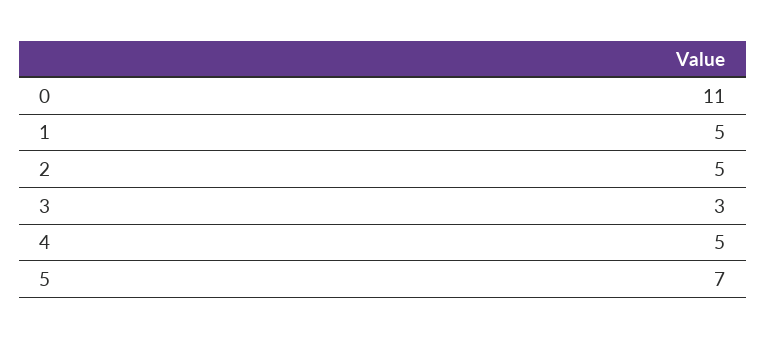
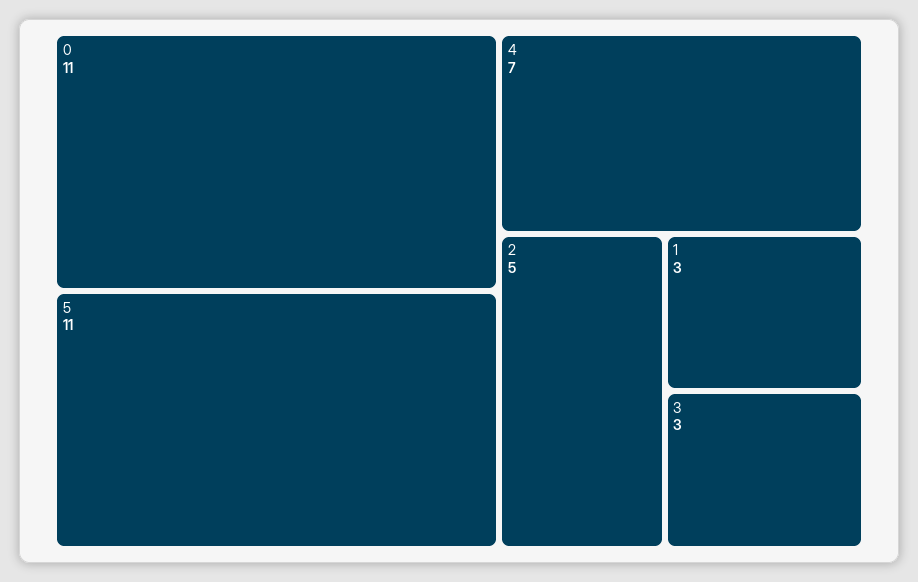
  {
    "0": 11,
-   "1": 5,
+   "1": 3,
    "2": 5,
    "3": 3,
-   "4": 5,
+   "4": 7,
-   "5": 7
+   "5": 11
  }

